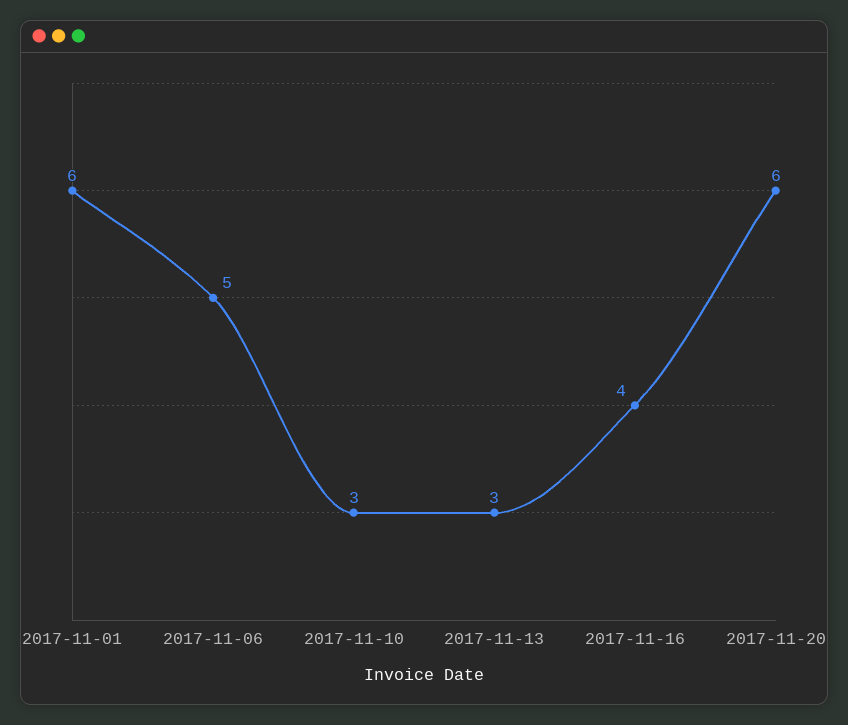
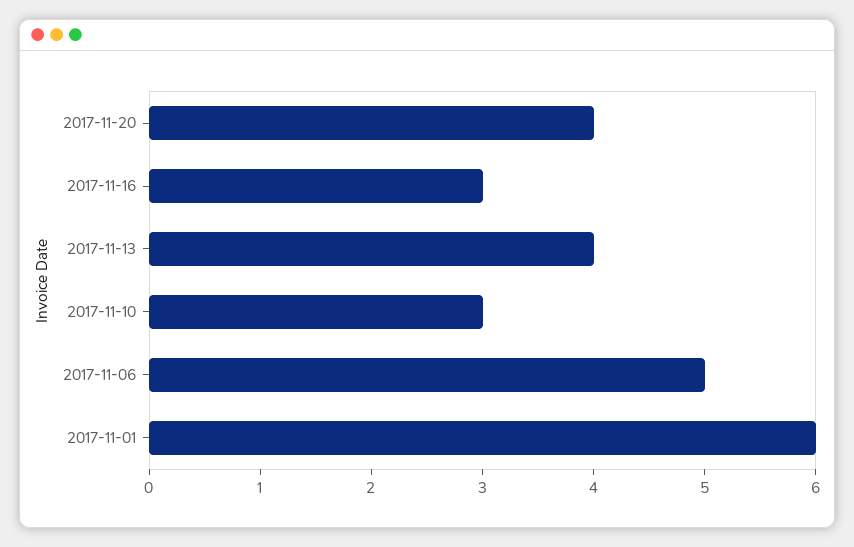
  {
    "2017-11-01": 6,
    "2017-11-06": 5,
    "2017-11-10": 3,
-   "2017-11-13": 3,
+   "2017-11-13": 4,
-   "2017-11-16": 4,
+   "2017-11-16": 3,
-   "2017-11-20": 6
+   "2017-11-20": 4
  }

